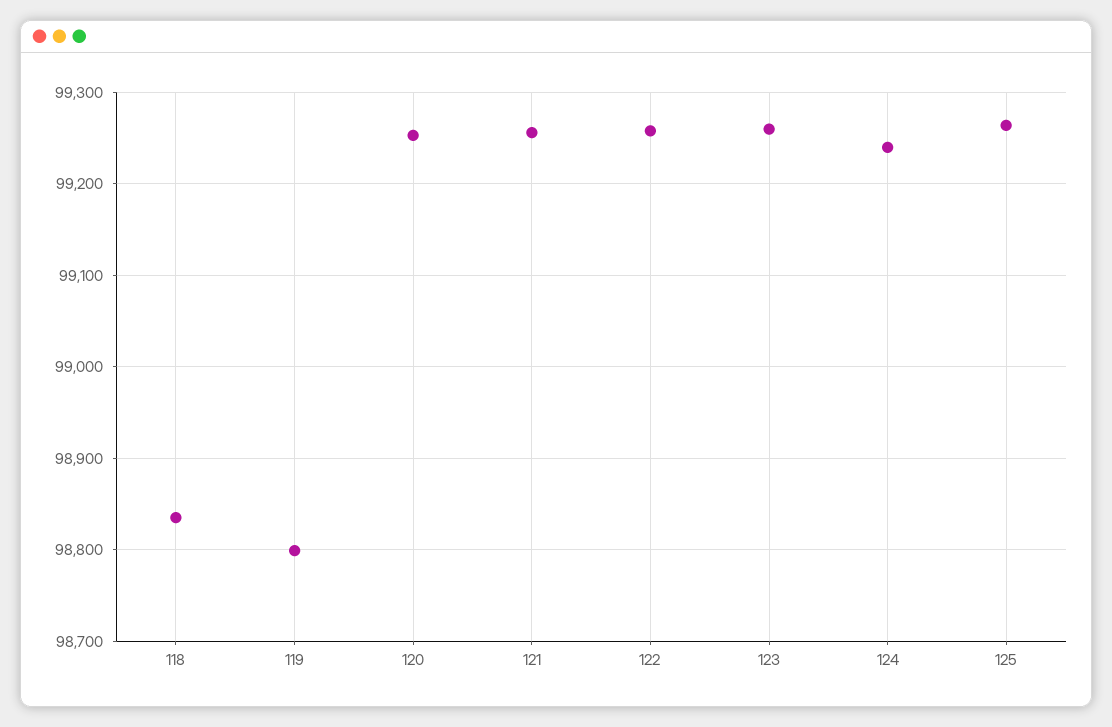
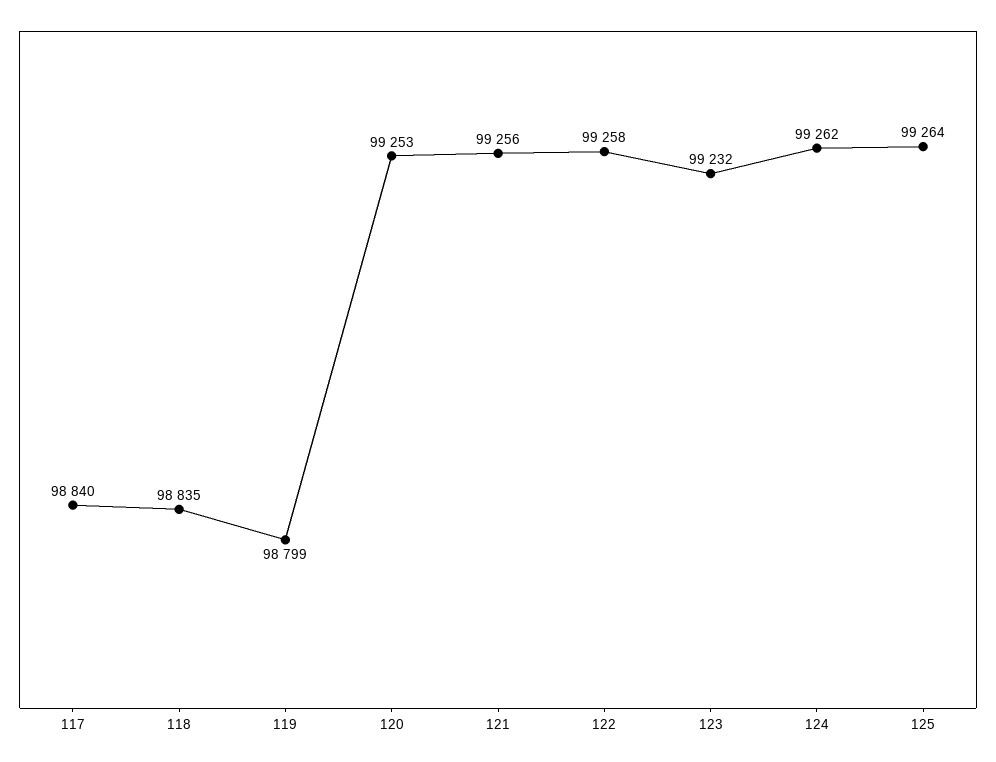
  {
    "118": 98835,
    "119": 98799,
    "120": 99253,
    "121": 99256,
    "122": 99258,
-   "123": 99260,
+   "123": 99232,
-   "124": 99240,
+   "124": 99262,
-   "125": 99264
+   "125": 99264,
+   "117": 98840
  }

